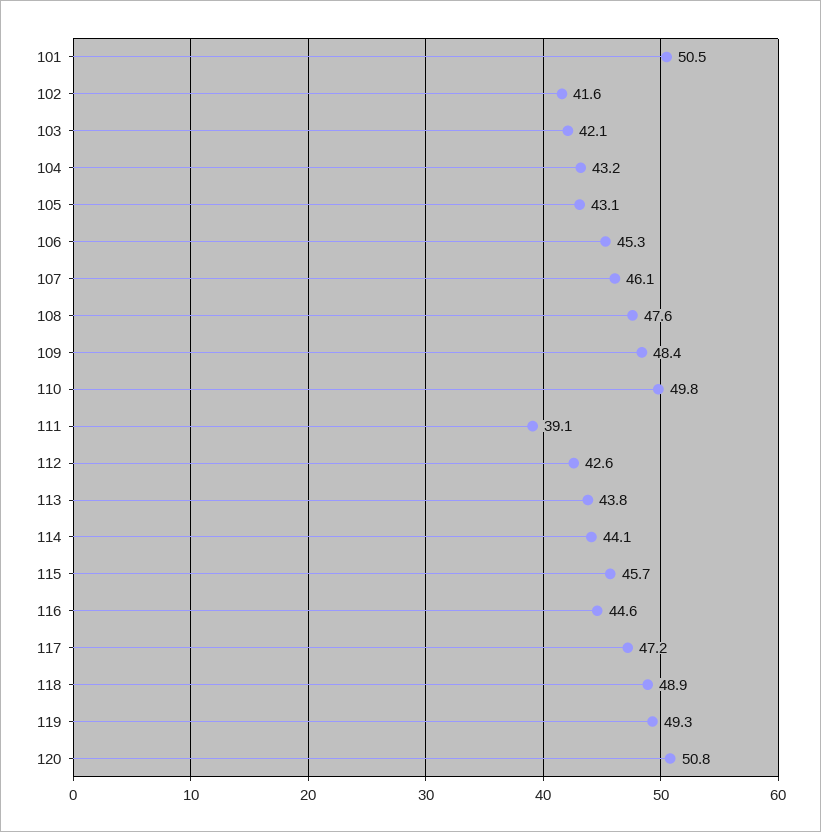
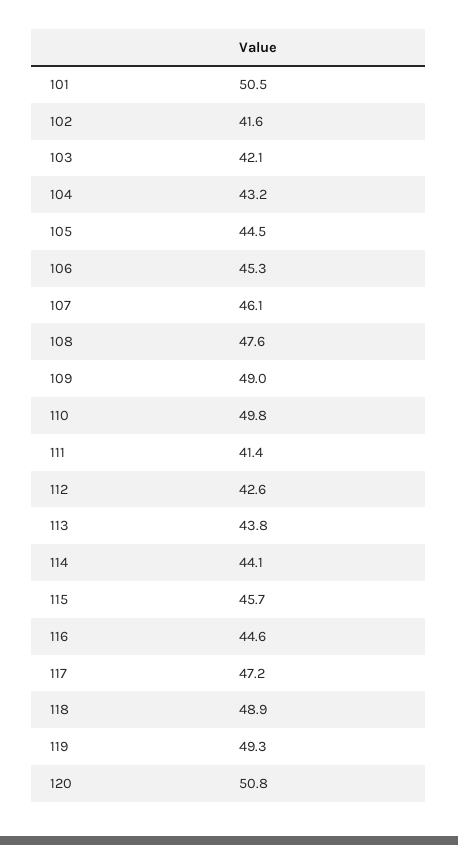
  {
    "101": 50.5,
    "102": 41.6,
    "103": 42.1,
    "104": 43.2,
-   "105": 43.1,
+   "105": 44.5,
    "106": 45.3,
    "107": 46.1,
    "108": 47.6,
-   "109": 48.4,
+   "109": 49,
    "110": 49.8,
-   "111": 39.1,
+   "111": 41.4,
    "112": 42.6,
    "113": 43.8,
    "114": 44.1,
    "115": 45.7,
    "116": 44.6,
    "117": 47.2,
    "118": 48.9,
    "119": 49.3,
    "120": 50.8
  }

